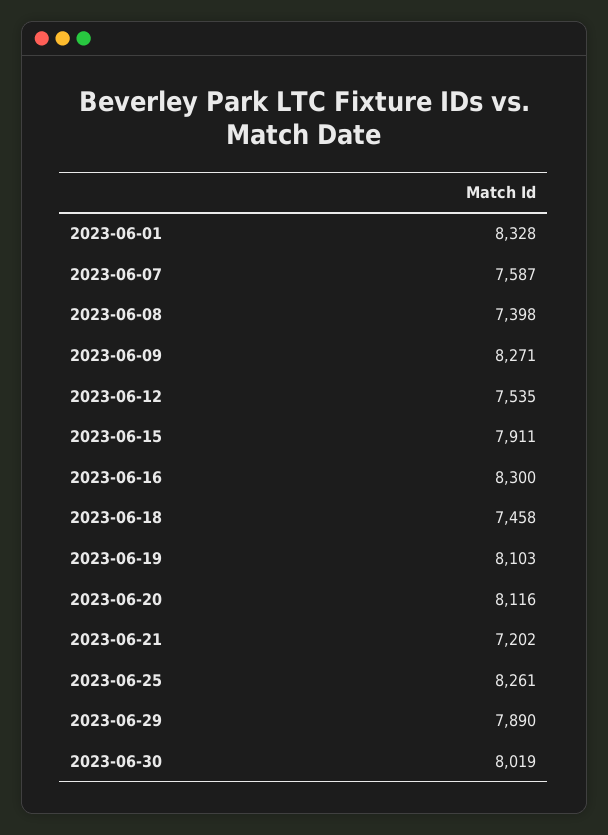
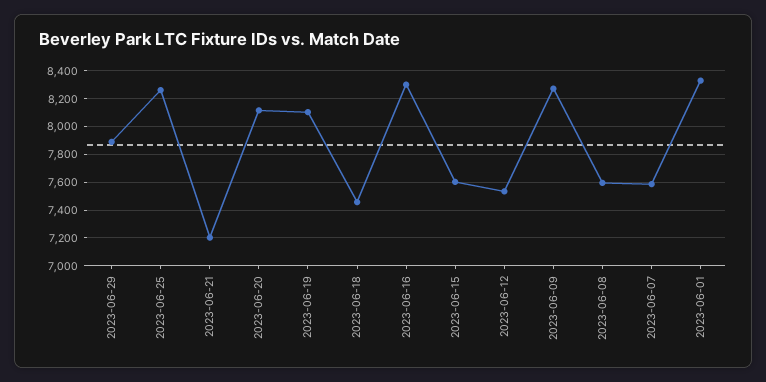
  {
    "2023-06-01": 8328,
    "2023-06-07": 7587,
-   "2023-06-08": 7398,
+   "2023-06-08": 7600,
    "2023-06-09": 8271,
    "2023-06-12": 7535,
-   "2023-06-15": 7911,
+   "2023-06-15": 7600,
    "2023-06-16": 8300,
    "2023-06-18": 7458,
    "2023-06-19": 8103,
    "2023-06-20": 8116,
    "2023-06-21": 7202,
    "2023-06-25": 8261,
-   "2023-06-29": 7890,
+   "2023-06-29": 7890
-   "2023-06-30": 8019
  }

